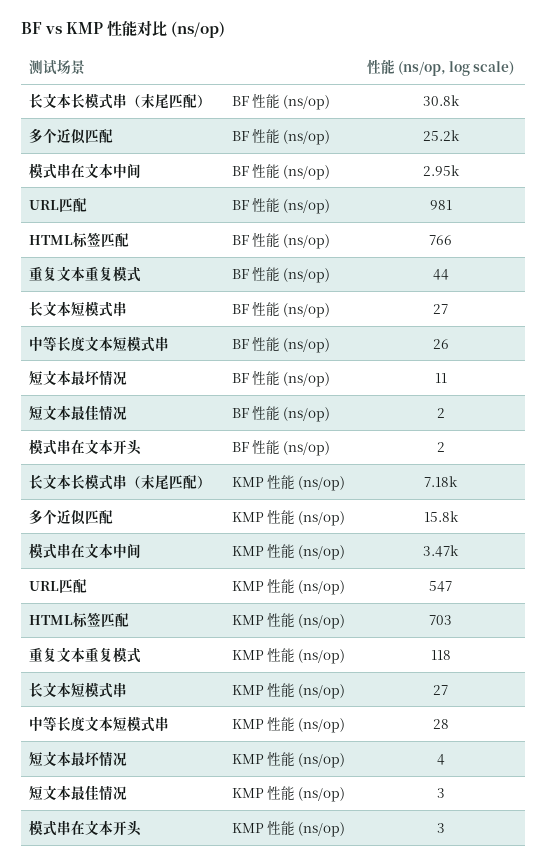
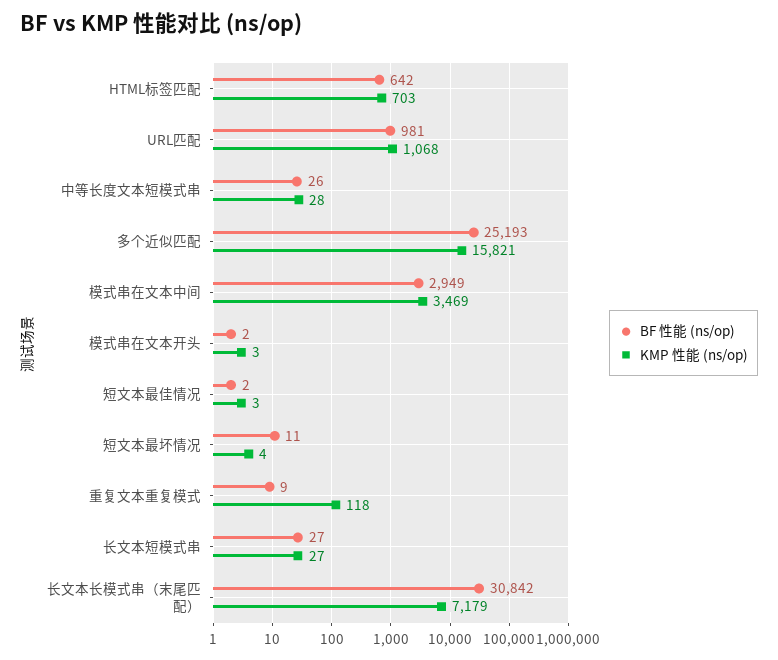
  {
    "BF 性能 (ns/op)": {
      "长文本长模式串（末尾匹配）": 30842,
      "多个近似匹配": 25193,
      "模式串在文本中间": 2949,
      "URL匹配": 981,
-     "HTML标签匹配": 766,
+     "HTML标签匹配": 642,
-     "重复文本重复模式": 44,
+     "重复文本重复模式": 9,
      "长文本短模式串": 27,
      "中等长度文本短模式串": 26,
      "短文本最坏情况": 11,
      "短文本最佳情况": 2,
      "模式串在文本开头": 2
    },
    "KMP 性能 (ns/op)": {
      "长文本长模式串（末尾匹配）": 7179,
      "多个近似匹配": 15821,
      "模式串在文本中间": 3469,
-     "URL匹配": 547,
+     "URL匹配": 1068,
      "HTML标签匹配": 703,
      "重复文本重复模式": 118,
      "长文本短模式串": 27,
      "中等长度文本短模式串": 28,
      "短文本最坏情况": 4,
      "短文本最佳情况": 3,
      "模式串在文本开头": 3
    }
  }

